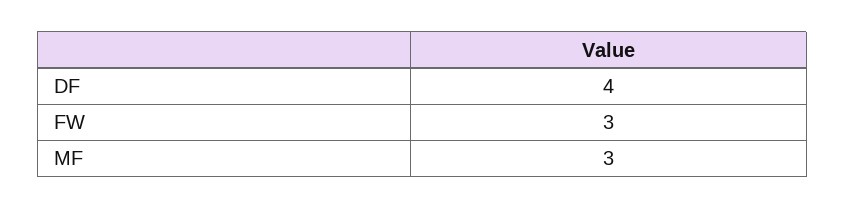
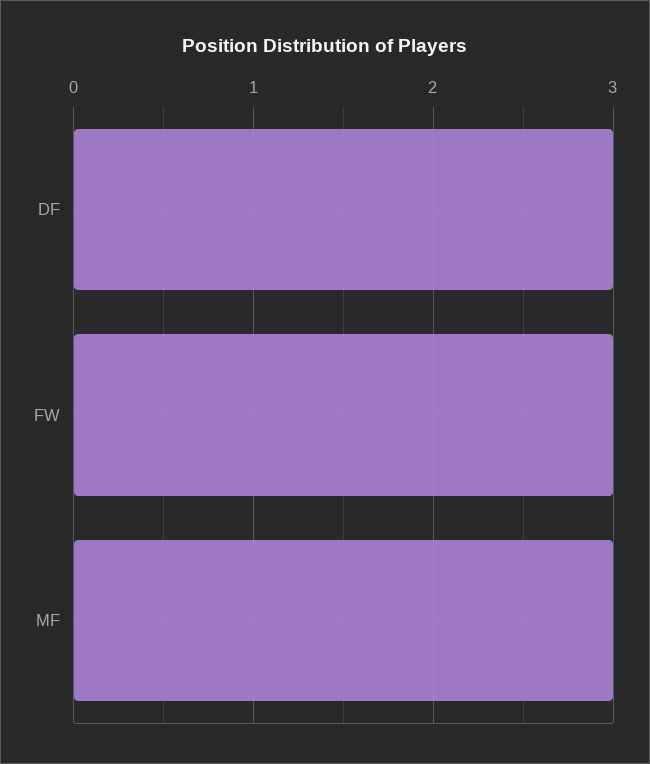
  {
-   "DF": 4,
+   "DF": 3,
    "FW": 3,
    "MF": 3
  }

